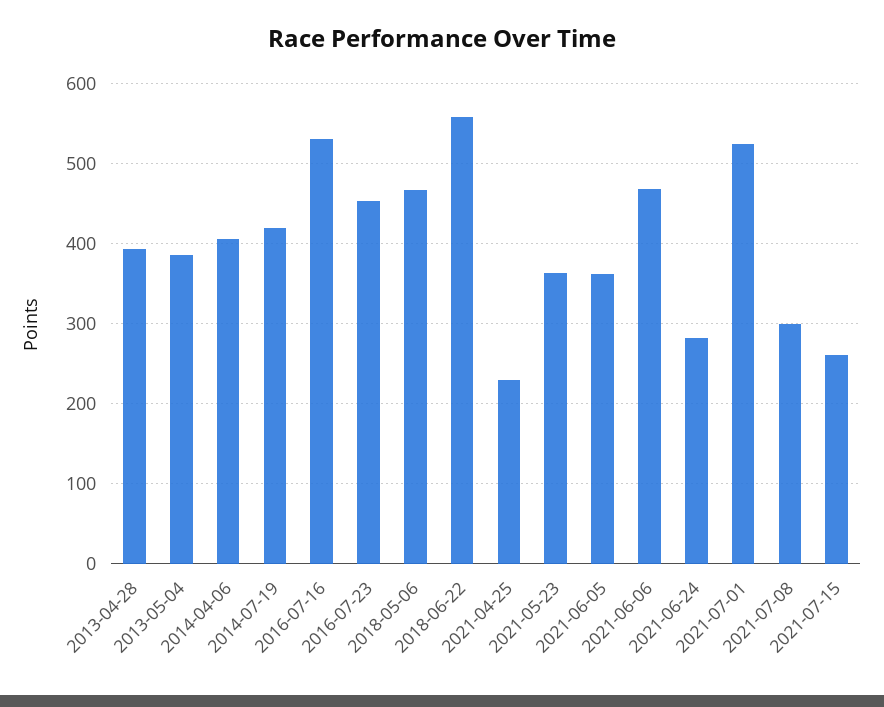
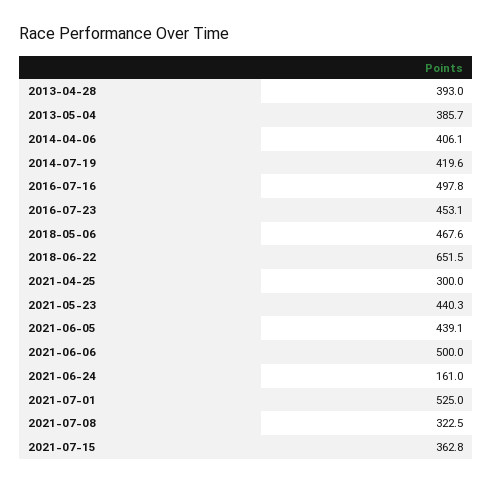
  {
    "2013-04-28": 393,
    "2013-05-04": 385.7,
    "2014-04-06": 406.1,
    "2014-07-19": 419.6,
-   "2016-07-16": 530,
+   "2016-07-16": 497.8,
    "2016-07-23": 453.1,
    "2018-05-06": 467.6,
-   "2018-06-22": 560,
+   "2018-06-22": 651.5,
-   "2021-04-25": 230,
+   "2021-04-25": 300,
-   "2021-05-23": 360,
+   "2021-05-23": 440.3,
-   "2021-06-05": 360,
+   "2021-06-05": 439.1,
-   "2021-06-06": 470,
+   "2021-06-06": 500,
-   "2021-06-24": 280,
+   "2021-06-24": 161,
    "2021-07-01": 525,
-   "2021-07-08": 300,
+   "2021-07-08": 322.5,
-   "2021-07-15": 260
+   "2021-07-15": 362.8
  }

